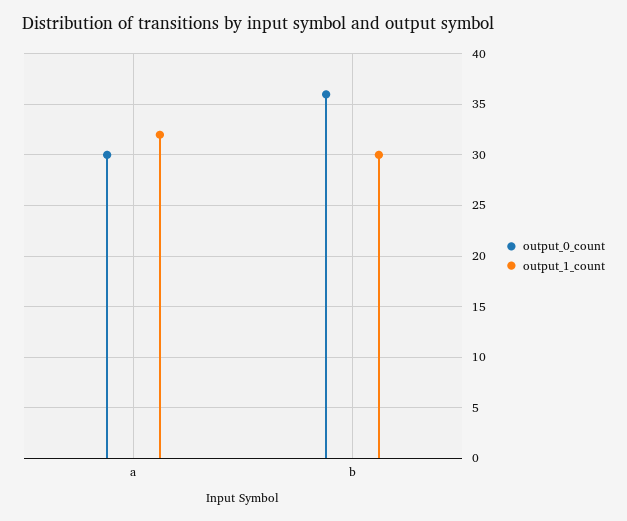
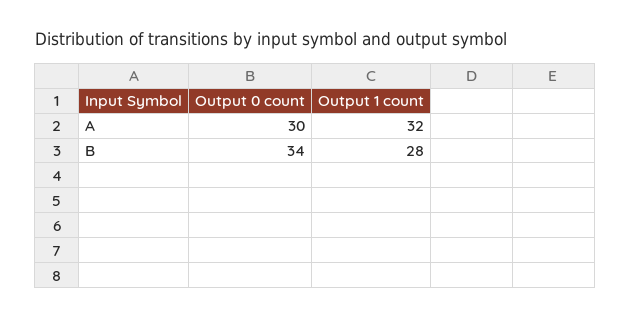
  {
    "output_0_count": {
      "a": 30,
-     "b": 36
+     "b": 34
    },
    "output_1_count": {
      "a": 32,
-     "b": 30
+     "b": 28
    }
  }

